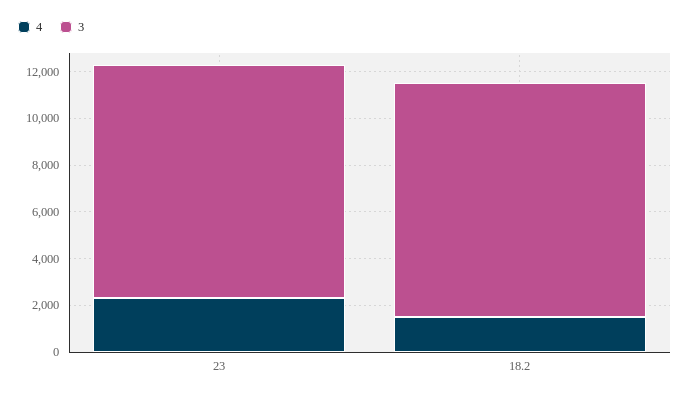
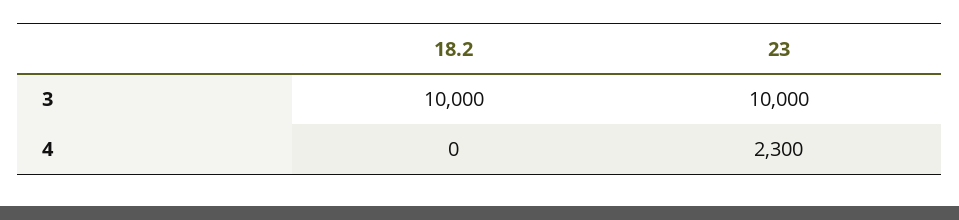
  {
    "4": {
      "23": 2300,
-     "18.2": 1500
+     "18.2": 0
    },
    "3": {
      "23": 10000,
      "18.2": 10000
    }
  }

